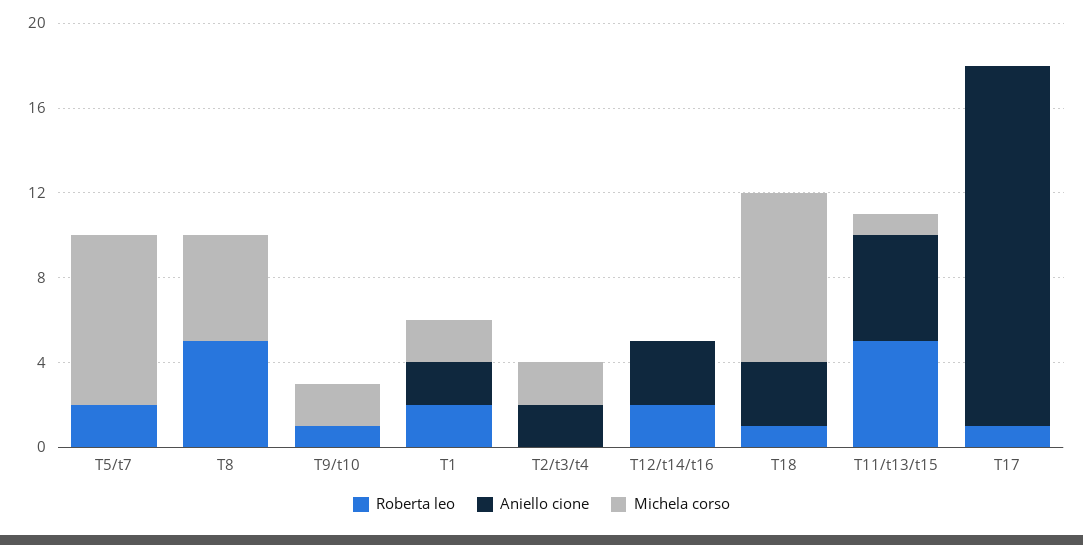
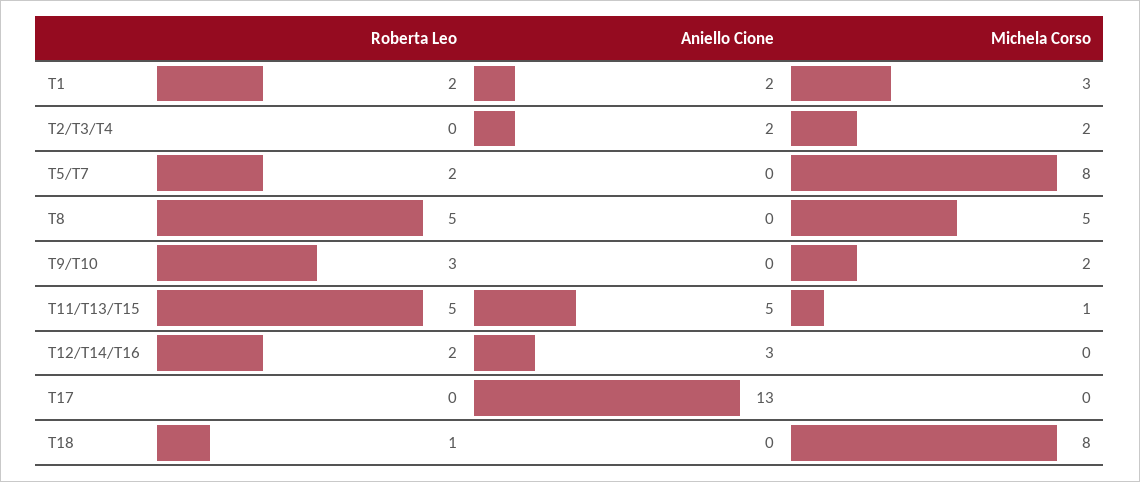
  {
    "Roberta leo": {
      "T5/t7": 2,
      "T8": 5,
-     "T9/t10": 1,
+     "T9/t10": 3,
      "T1": 2,
      "T2/t3/t4": 0,
      "T12/t14/t16": 2,
      "T18": 1,
      "T11/t13/t15": 5,
-     "T17": 1
+     "T17": 0
    },
    "Aniello cione": {
      "T5/t7": 0,
      "T8": 0,
      "T9/t10": 0,
      "T1": 2,
      "T2/t3/t4": 2,
      "T12/t14/t16": 3,
-     "T18": 3,
+     "T18": 0,
      "T11/t13/t15": 5,
-     "T17": 17
+     "T17": 13
    },
    "Michela corso": {
      "T5/t7": 8,
      "T8": 5,
      "T9/t10": 2,
-     "T1": 2,
+     "T1": 3,
      "T2/t3/t4": 2,
      "T12/t14/t16": 0,
      "T18": 8,
      "T11/t13/t15": 1,
      "T17": 0
    }
  }

